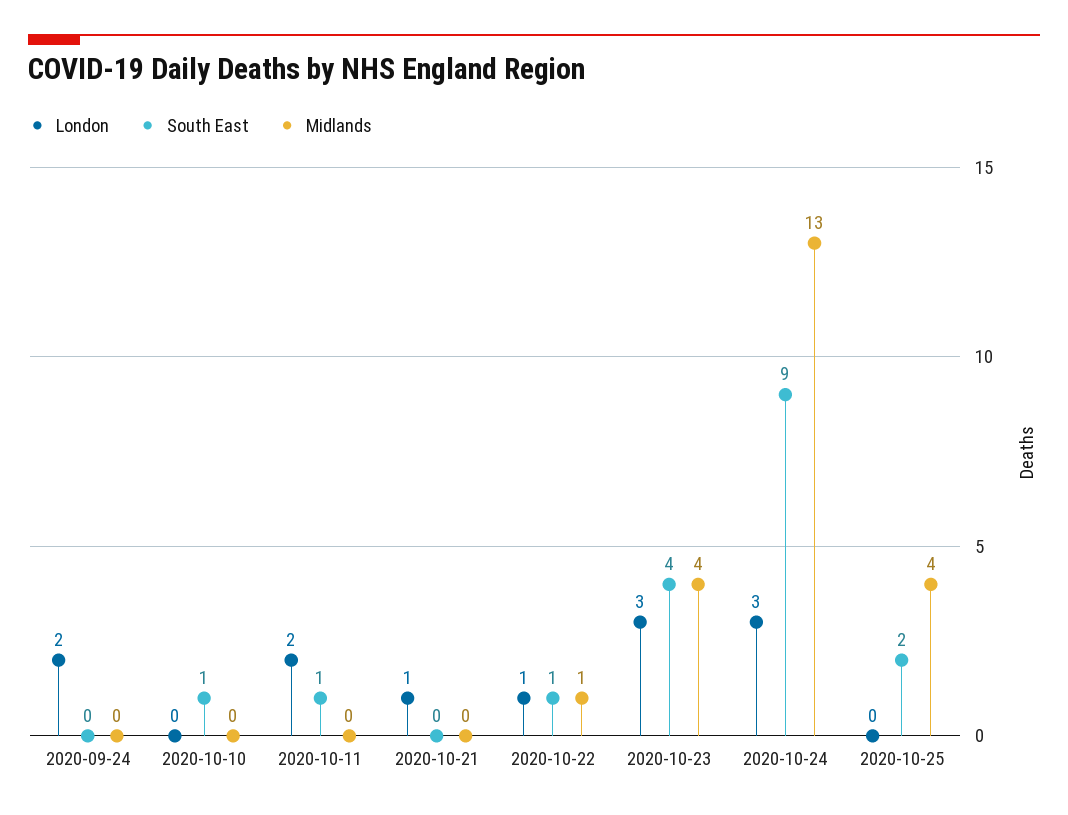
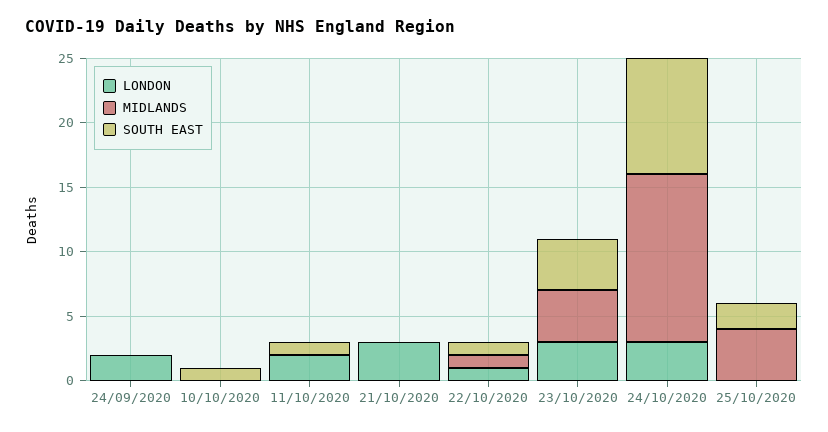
  {
    "London": {
      "2020-09-24": 2,
      "2020-10-10": 0,
      "2020-10-11": 2,
-     "2020-10-21": 1,
+     "2020-10-21": 3,
      "2020-10-22": 1,
      "2020-10-23": 3,
      "2020-10-24": 3,
      "2020-10-25": 0
    },
    "South East": {
      "2020-09-24": 0,
      "2020-10-10": 1,
      "2020-10-11": 1,
      "2020-10-21": 0,
      "2020-10-22": 1,
      "2020-10-23": 4,
      "2020-10-24": 9,
      "2020-10-25": 2
    },
    "Midlands": {
      "2020-09-24": 0,
      "2020-10-10": 0,
      "2020-10-11": 0,
      "2020-10-21": 0,
      "2020-10-22": 1,
      "2020-10-23": 4,
      "2020-10-24": 13,
      "2020-10-25": 4
    }
  }

